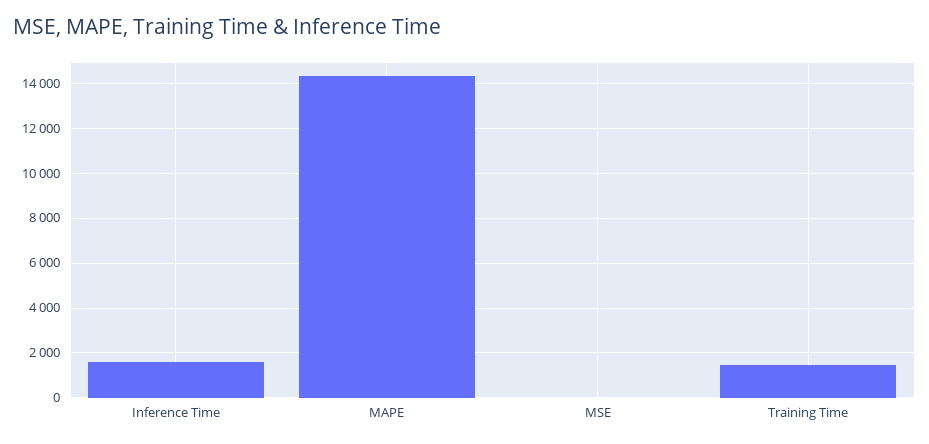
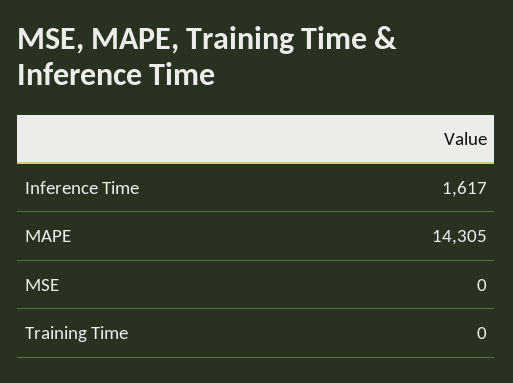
  {
    "Inference Time": 1617,
    "MAPE": 14305,
    "MSE": 0,
-   "Training Time": 1500
+   "Training Time": 0
  }

